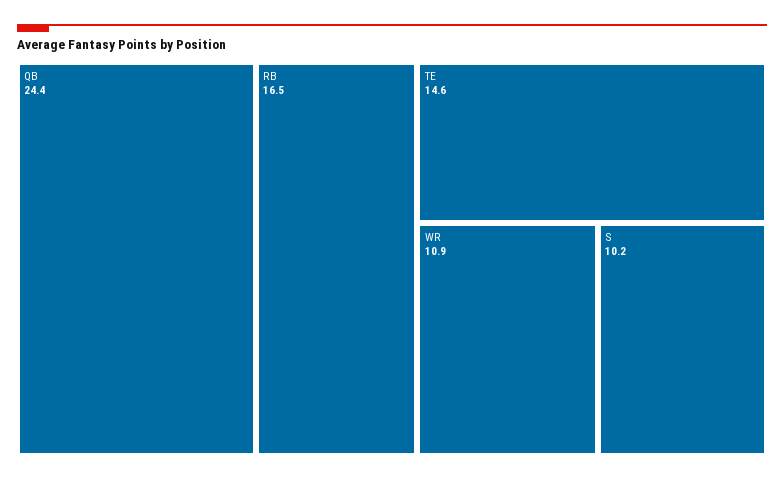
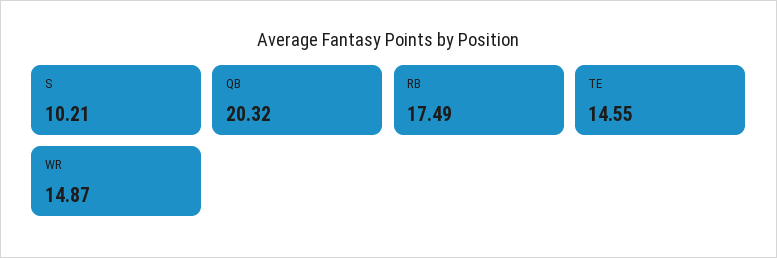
  {
-   "QB": 24.4,
+   "QB": 20.32,
-   "RB": 16.5,
+   "RB": 17.49,
    "TE": 14.55,
-   "WR": 10.9,
+   "WR": 14.87,
    "S": 10.21
  }

